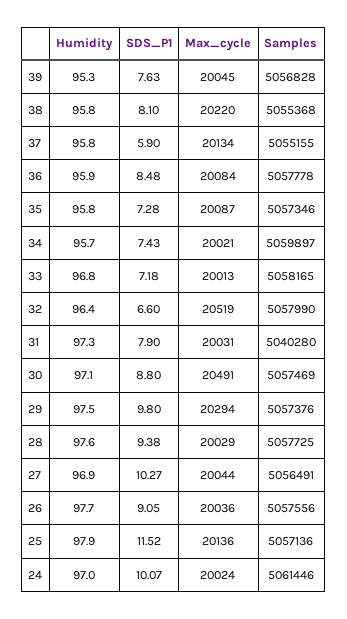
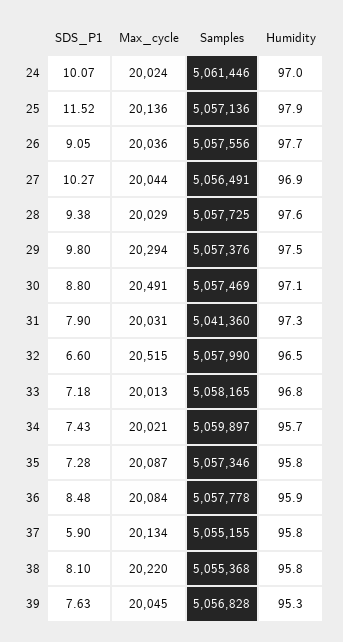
  {
    "Humidity": {
      "39": 95.3,
      "38": 95.8,
      "37": 95.8,
      "36": 95.9,
      "35": 95.8,
      "34": 95.7,
      "33": 96.8,
-     "32": 96.4,
+     "32": 96.5,
      "31": 97.3,
      "30": 97.1,
      "29": 97.5,
      "28": 97.6,
      "27": 96.9,
      "26": 97.7,
      "25": 97.9,
      "24": 97
    },
    "SDS_P1": {
      "39": 7.63,
      "38": 8.1,
      "37": 5.9,
      "36": 8.48,
      "35": 7.28,
      "34": 7.43,
      "33": 7.18,
      "32": 6.6,
      "31": 7.9,
      "30": 8.8,
      "29": 9.8,
      "28": 9.38,
      "27": 10.27,
      "26": 9.05,
      "25": 11.52,
      "24": 10.07
    },
    "Max_cycle": {
      "39": 20045,
      "38": 20220,
      "37": 20134,
      "36": 20084,
      "35": 20087,
      "34": 20021,
      "33": 20013,
-     "32": 20519,
+     "32": 20515,
      "31": 20031,
      "30": 20491,
      "29": 20294,
      "28": 20029,
      "27": 20044,
      "26": 20036,
      "25": 20136,
      "24": 20024
    },
    "Samples": {
      "39": 5056828,
      "38": 5055368,
      "37": 5055155,
      "36": 5057778,
      "35": 5057346,
      "34": 5059897,
      "33": 5058165,
      "32": 5057990,
-     "31": 5040280,
+     "31": 5041360,
      "30": 5057469,
      "29": 5057376,
      "28": 5057725,
      "27": 5056491,
      "26": 5057556,
      "25": 5057136,
      "24": 5061446
    }
  }

